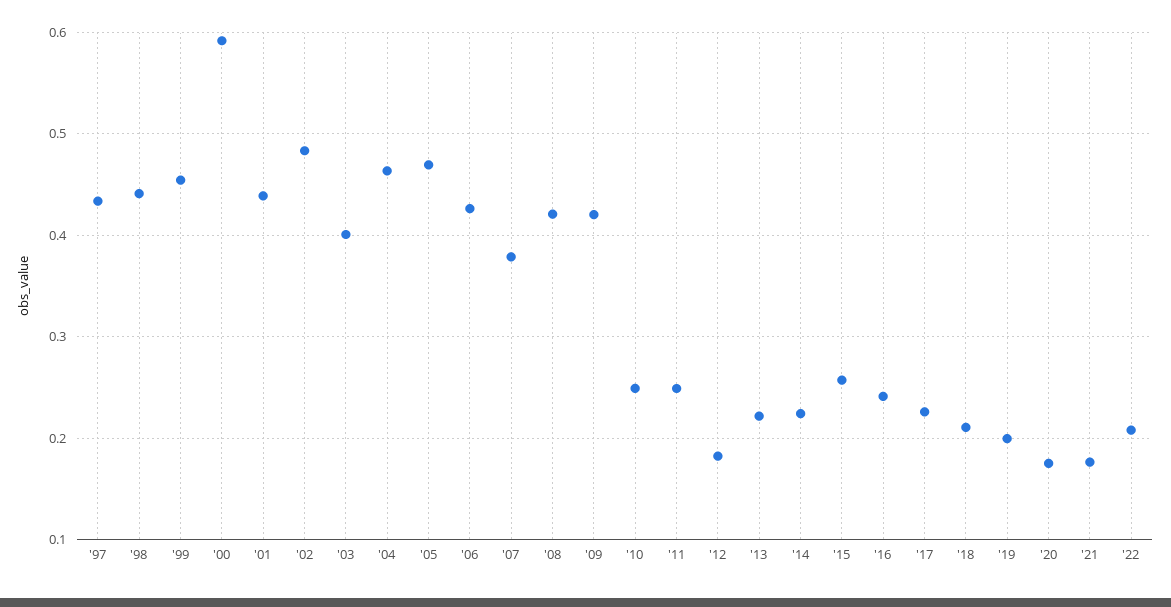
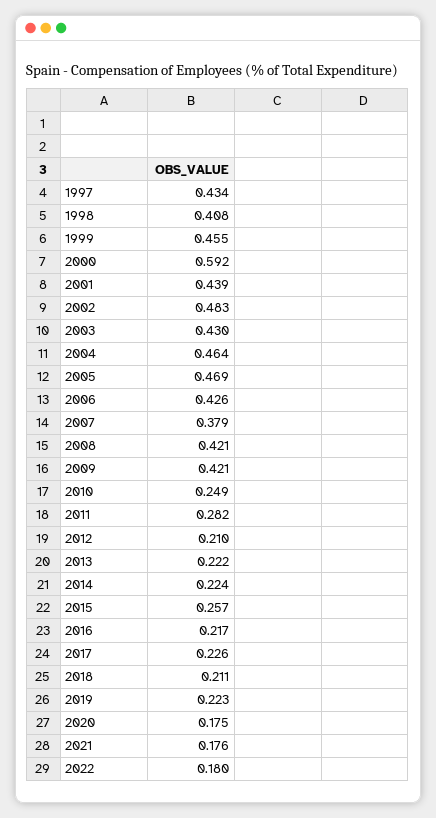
  {
    "'97": 0.434,
-   "'98": 0.44,
+   "'98": 0.408,
    "'99": 0.455,
    "'00": 0.592,
    "'01": 0.439,
    "'02": 0.483,
-   "'03": 0.4,
+   "'03": 0.43,
    "'04": 0.464,
    "'05": 0.469,
    "'06": 0.426,
    "'07": 0.379,
    "'08": 0.421,
    "'09": 0.421,
    "'10": 0.249,
-   "'11": 0.25,
+   "'11": 0.282,
-   "'12": 0.18,
+   "'12": 0.21,
    "'13": 0.222,
    "'14": 0.224,
    "'15": 0.257,
-   "'16": 0.24,
+   "'16": 0.217,
    "'17": 0.226,
    "'18": 0.211,
-   "'19": 0.2,
+   "'19": 0.223,
    "'20": 0.175,
    "'21": 0.176,
-   "'22": 0.21
+   "'22": 0.18
  }

